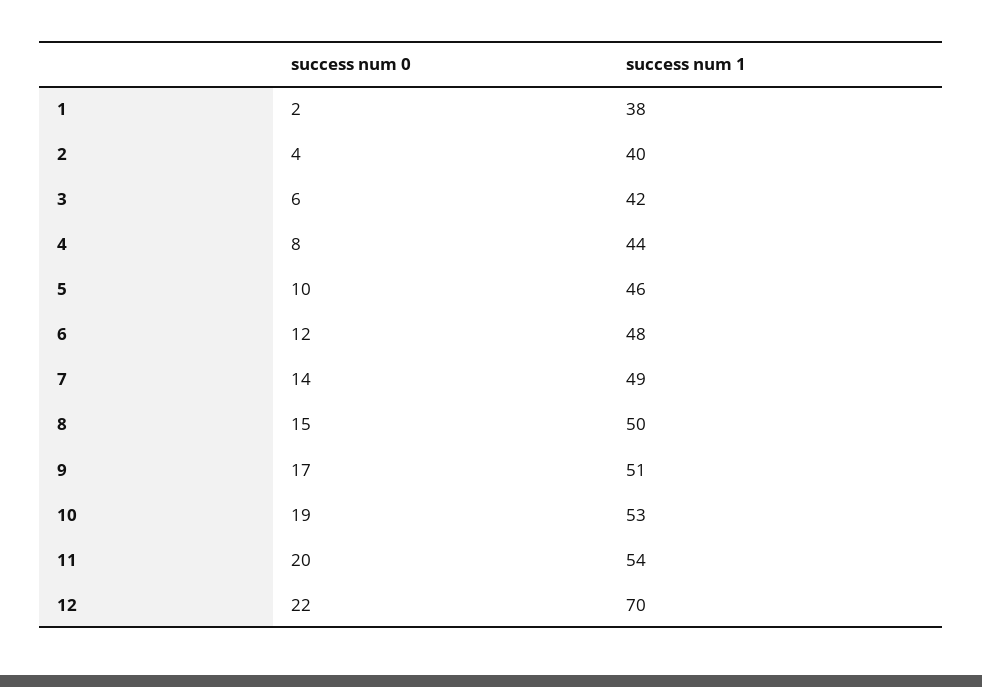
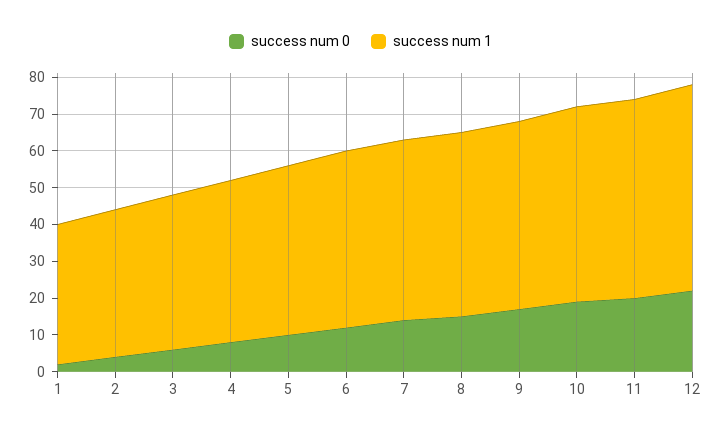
  {
    "success num 0": {
      "1": 2,
      "2": 4,
      "3": 6,
      "4": 8,
      "5": 10,
      "6": 12,
      "7": 14,
      "8": 15,
      "9": 17,
      "10": 19,
      "11": 20,
      "12": 22
    },
    "success num 1": {
      "1": 38,
      "2": 40,
      "3": 42,
      "4": 44,
      "5": 46,
      "6": 48,
      "7": 49,
      "8": 50,
      "9": 51,
      "10": 53,
      "11": 54,
-     "12": 70
+     "12": 55
    }
  }

